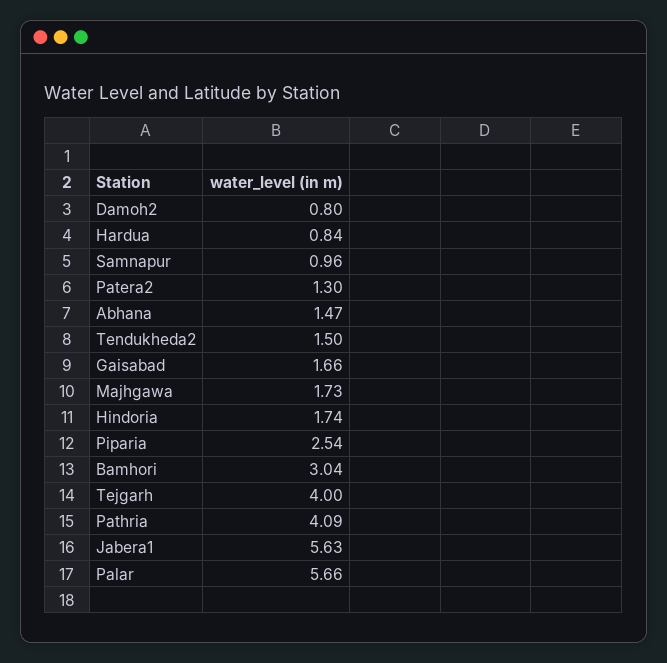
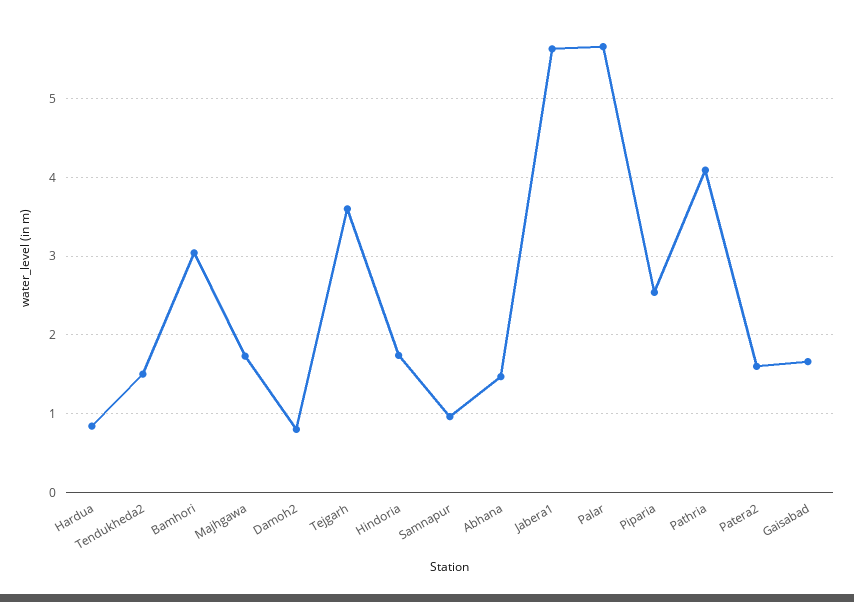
  {
    "Damoh2": 0.8,
    "Hardua": 0.84,
    "Samnapur": 0.96,
-   "Patera2": 1.3,
+   "Patera2": 1.6,
    "Abhana": 1.47,
    "Tendukheda2": 1.5,
    "Gaisabad": 1.66,
    "Majhgawa": 1.73,
    "Hindoria": 1.74,
    "Piparia": 2.54,
    "Bamhori": 3.04,
-   "Tejgarh": 4,
+   "Tejgarh": 3.6,
    "Pathria": 4.09,
    "Jabera1": 5.63,
    "Palar": 5.66
  }

